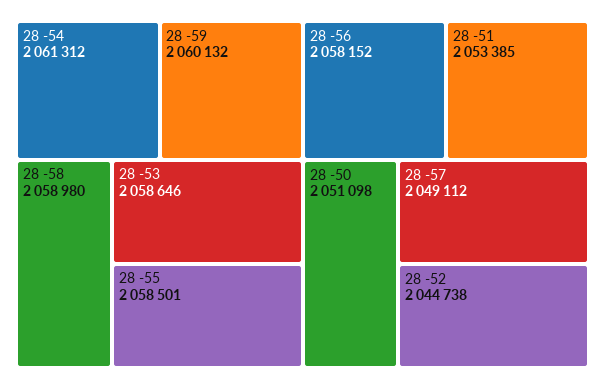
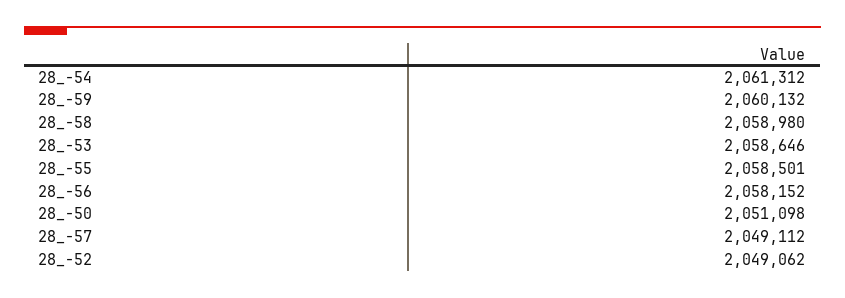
  {
    "28 -54": 2061312,
    "28 -59": 2060132,
    "28 -58": 2058980,
    "28 -53": 2058646,
    "28 -55": 2058501,
    "28 -56": 2058152,
-   "28 -51": 2053385,
    "28 -50": 2051098,
    "28 -57": 2049112,
-   "28 -52": 2044738
+   "28 -52": 2049062
  }

